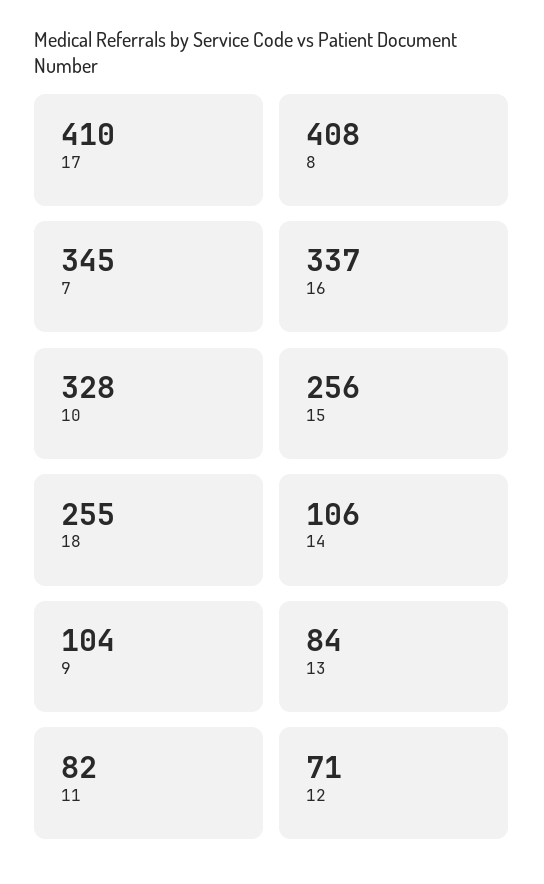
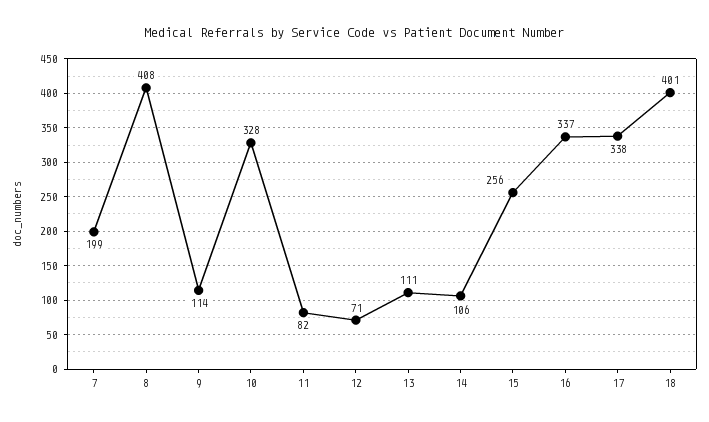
  {
-   "17": 410,
+   "17": 338,
    "8": 408,
-   "7": 345,
+   "7": 199,
    "16": 337,
    "10": 328,
    "15": 256,
-   "18": 255,
+   "18": 401,
    "14": 106,
-   "9": 104,
+   "9": 114,
-   "13": 84,
+   "13": 111,
    "11": 82,
    "12": 71
  }

